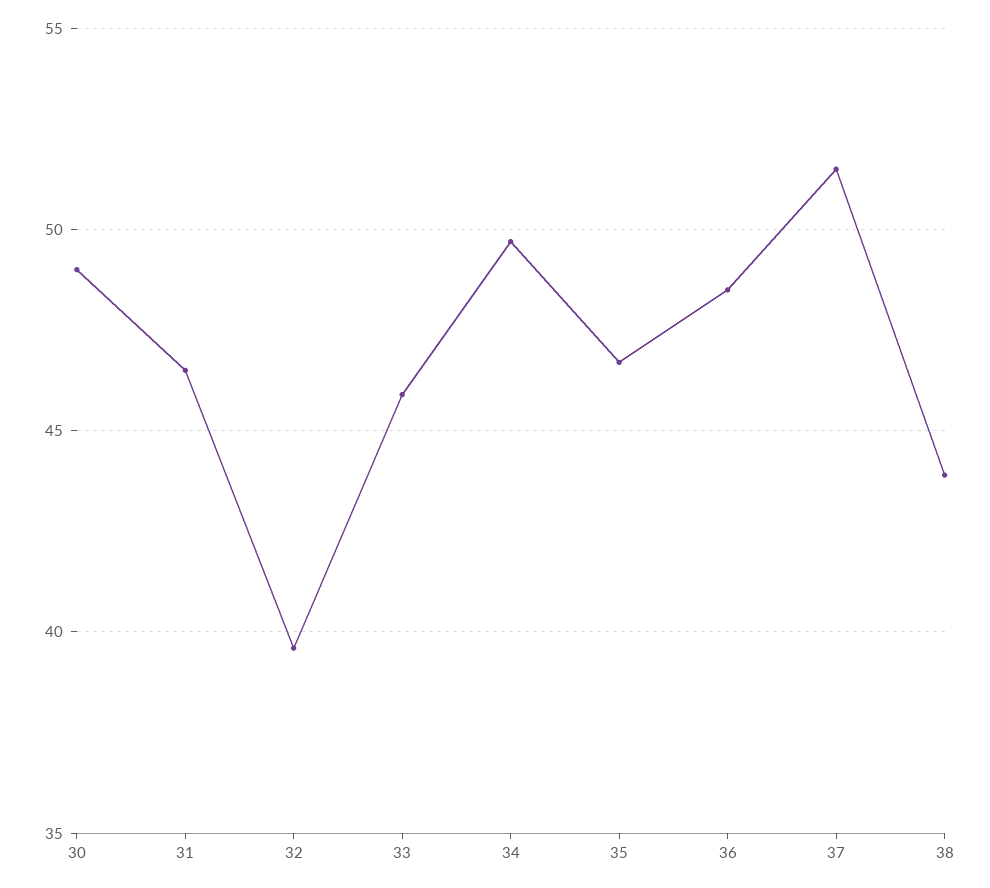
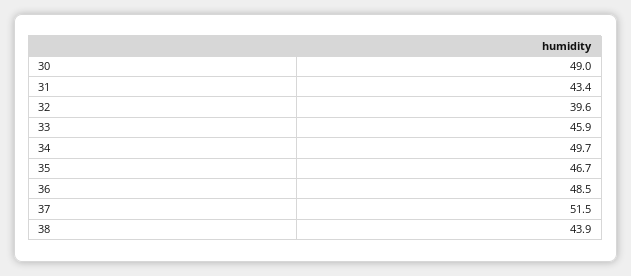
  {
    "30": 49,
-   "31": 46.5,
+   "31": 43.4,
    "32": 39.6,
    "33": 45.9,
    "34": 49.7,
    "35": 46.7,
    "36": 48.5,
    "37": 51.5,
    "38": 43.9
  }

